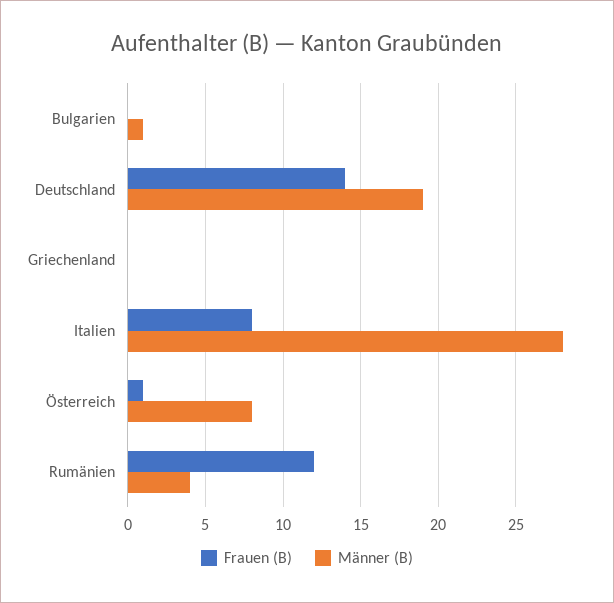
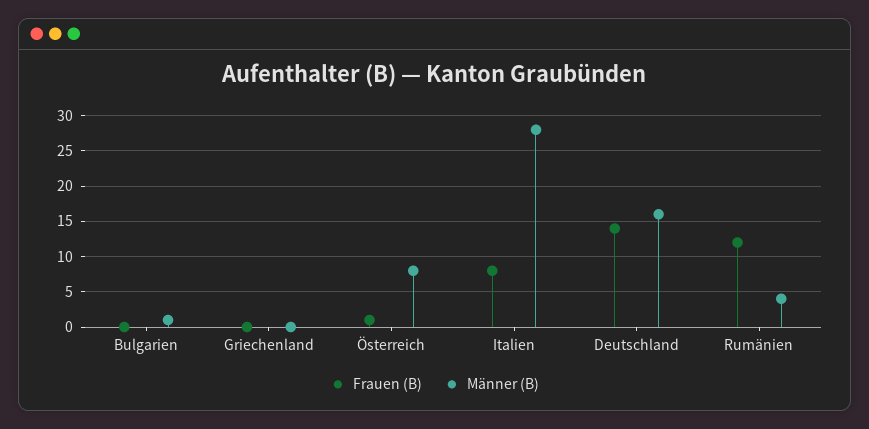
  {
    "Frauen (B)": {
      "Bulgarien": 0,
      "Deutschland": 14,
      "Griechenland": 0,
      "Italien": 8,
      "Österreich": 1,
      "Rumänien": 12
    },
    "Männer (B)": {
      "Bulgarien": 1,
-     "Deutschland": 19,
+     "Deutschland": 16,
      "Griechenland": 0,
      "Italien": 28,
      "Österreich": 8,
      "Rumänien": 4
    }
  }

